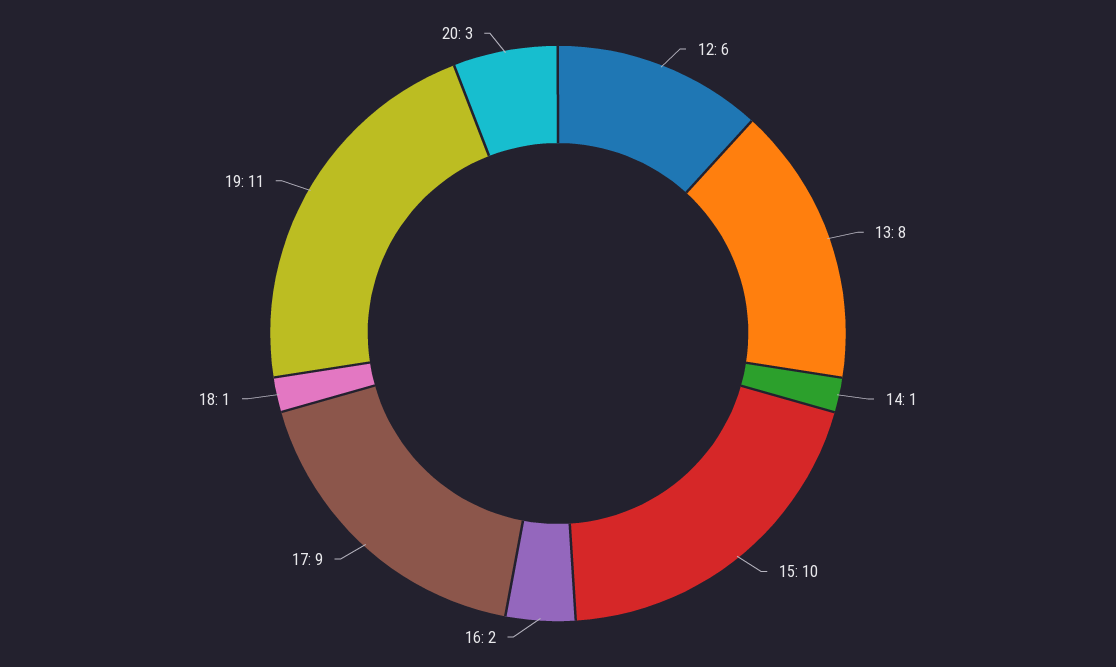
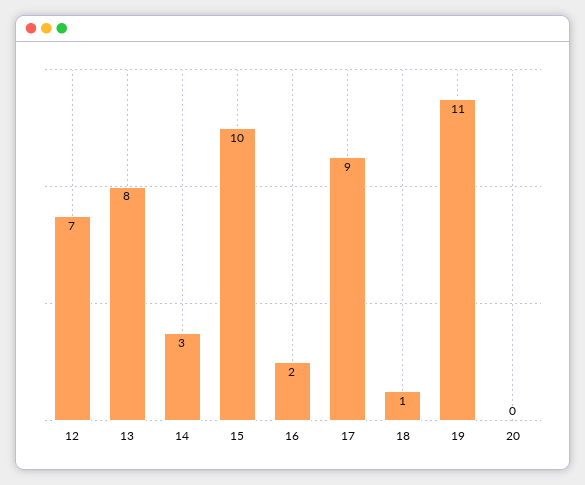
  {
-   "12": 6,
+   "12": 7,
    "13": 8,
-   "14": 1,
+   "14": 3,
    "15": 10,
    "16": 2,
    "17": 9,
    "18": 1,
    "19": 11,
-   "20": 3
+   "20": 0
  }

